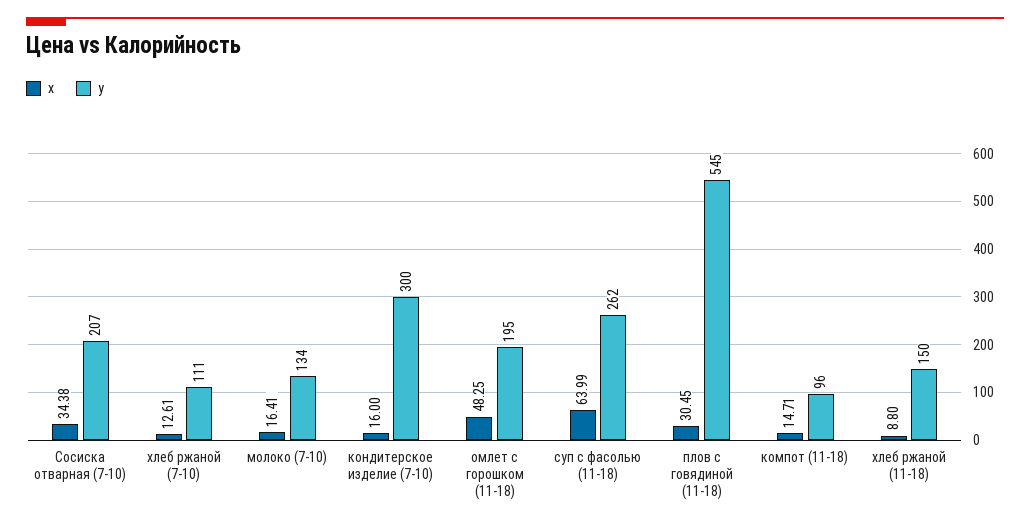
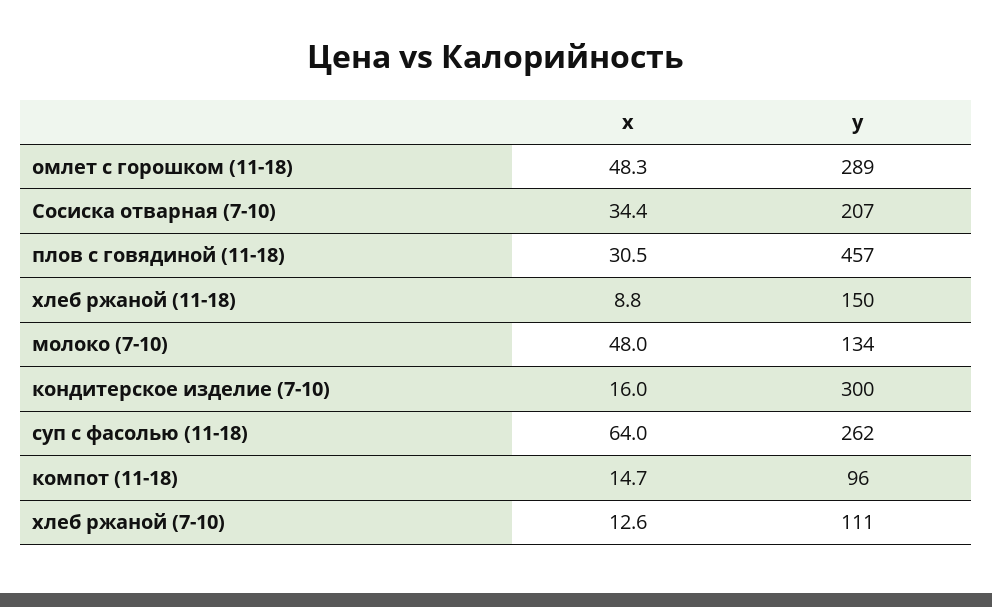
  {
    "x": {
      "Сосиска отварная (7-10)": 34.38,
      "хлеб ржаной (7-10)": 12.61,
-     "молоко (7-10)": 16.41,
+     "молоко (7-10)": 48,
      "кондитерское изделие (7-10)": 16,
      "омлет с горошком (11-18)": 48.25,
      "суп с фасолью (11-18)": 63.99,
      "плов с говядиной (11-18)": 30.45,
      "компот (11-18)": 14.71,
      "хлеб ржаной (11-18)": 8.8
    },
    "y": {
      "Сосиска отварная (7-10)": 207,
      "хлеб ржаной (7-10)": 111,
      "молоко (7-10)": 134,
      "кондитерское изделие (7-10)": 300,
-     "омлет с горошком (11-18)": 195,
+     "омлет с горошком (11-18)": 289,
      "суп с фасолью (11-18)": 262,
-     "плов с говядиной (11-18)": 545,
+     "плов с говядиной (11-18)": 457,
      "компот (11-18)": 96,
      "хлеб ржаной (11-18)": 150
    }
  }

